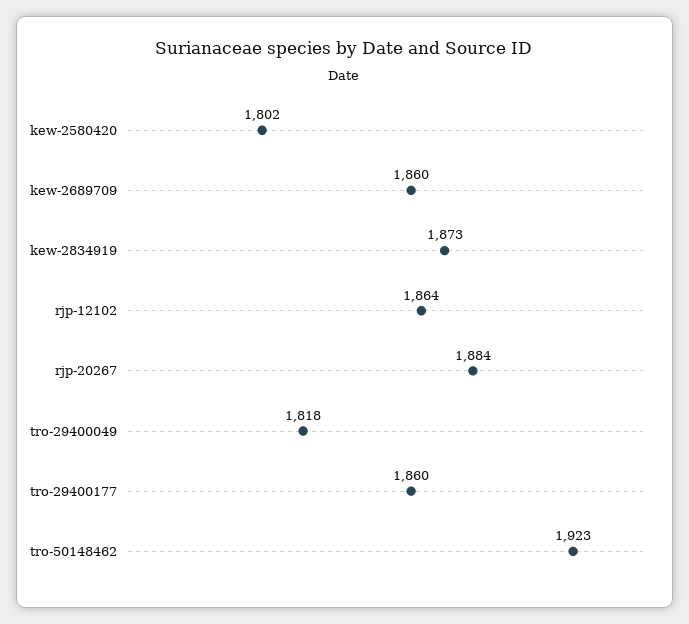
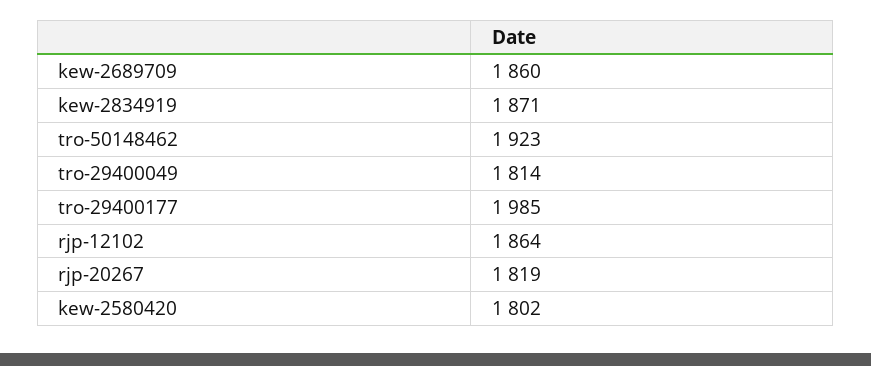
  {
    "kew-2580420": 1802,
    "kew-2689709": 1860,
-   "kew-2834919": 1873,
+   "kew-2834919": 1871,
    "rjp-12102": 1864,
-   "rjp-20267": 1884,
+   "rjp-20267": 1819,
-   "tro-29400049": 1818,
+   "tro-29400049": 1814,
-   "tro-29400177": 1860,
+   "tro-29400177": 1985,
    "tro-50148462": 1923
  }

